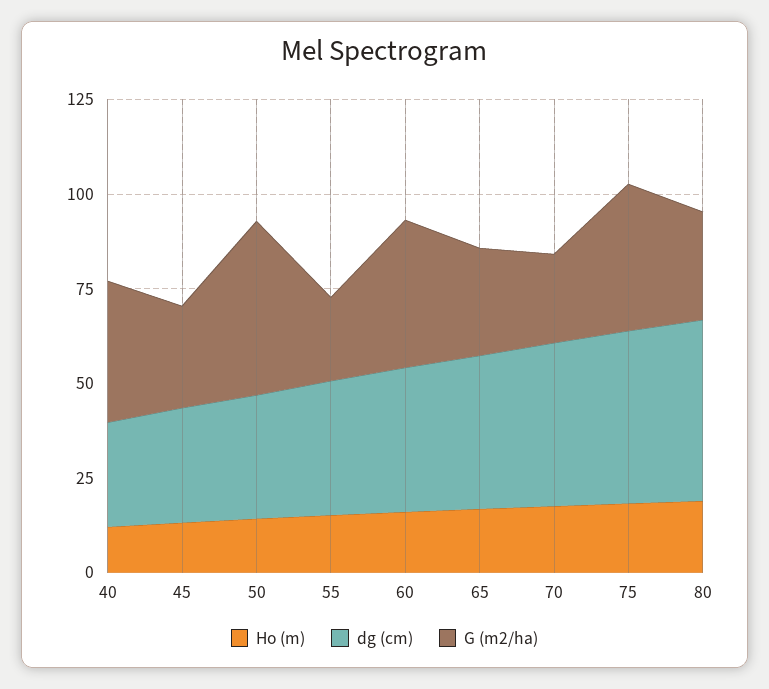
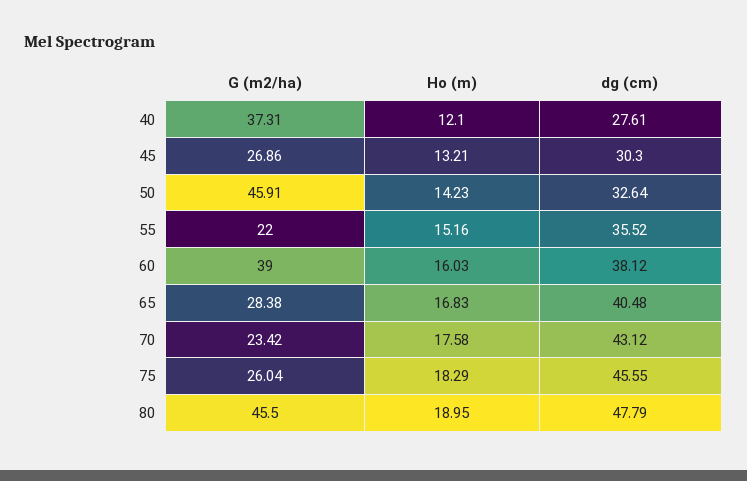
  {
    "Ho (m)": {
      "40": 12.1,
      "45": 13.21,
      "50": 14.23,
      "55": 15.16,
      "60": 16.03,
      "65": 16.83,
      "70": 17.58,
      "75": 18.29,
      "80": 18.95
    },
    "dg (cm)": {
      "40": 27.61,
      "45": 30.3,
      "50": 32.64,
      "55": 35.52,
      "60": 38.12,
      "65": 40.48,
      "70": 43.12,
      "75": 45.55,
      "80": 47.79
    },
    "G (m2/ha)": {
      "40": 37.31,
      "45": 26.86,
      "50": 45.91,
      "55": 22,
      "60": 39,
      "65": 28.38,
      "70": 23.42,
-     "75": 40,
+     "75": 26.04,
-     "80": 30
+     "80": 45.5
    }
  }

